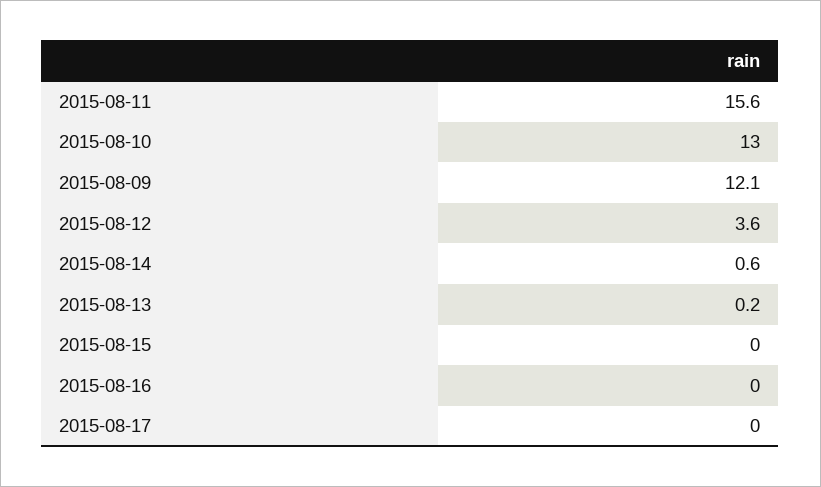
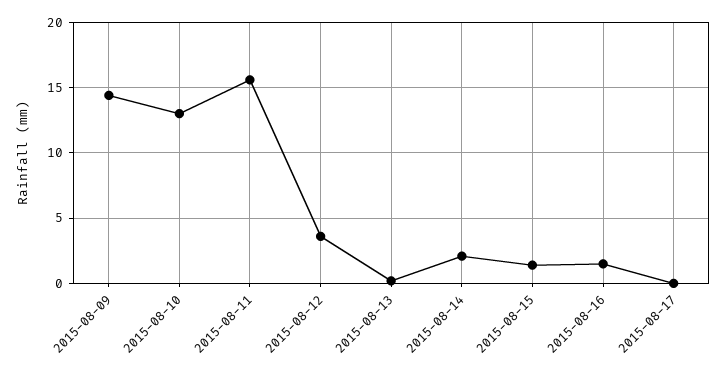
  {
    "2015-08-11": 15.6,
    "2015-08-10": 13,
-   "2015-08-09": 12.1,
+   "2015-08-09": 14.5,
    "2015-08-12": 3.6,
-   "2015-08-14": 0.6,
+   "2015-08-14": 2,
    "2015-08-13": 0.2,
-   "2015-08-15": 0,
+   "2015-08-15": 1.5,
-   "2015-08-16": 0,
+   "2015-08-16": 1.5,
    "2015-08-17": 0
  }

